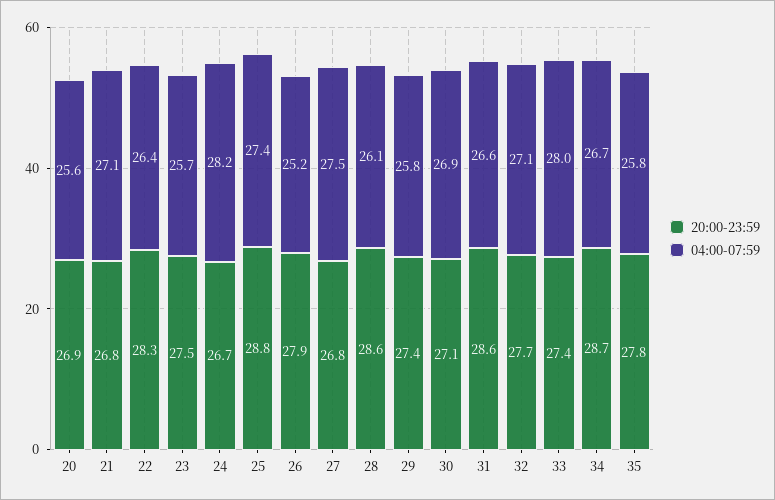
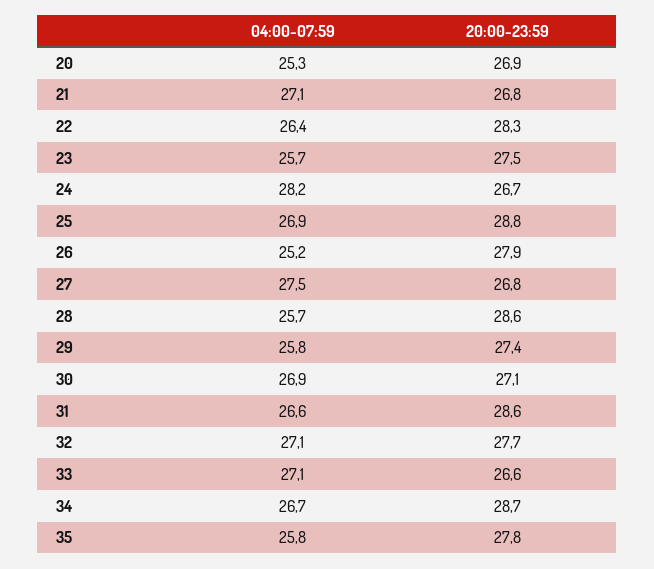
  {
    "20:00-23:59": {
      "20": 26.9,
      "21": 26.8,
      "22": 28.3,
      "23": 27.5,
      "24": 26.7,
      "25": 28.8,
      "26": 27.9,
      "27": 26.8,
      "28": 28.6,
      "29": 27.4,
      "30": 27.1,
      "31": 28.6,
      "32": 27.7,
-     "33": 27.4,
+     "33": 26.6,
      "34": 28.7,
      "35": 27.8
    },
    "04:00-07:59": {
-     "20": 25.6,
+     "20": 25.3,
      "21": 27.1,
      "22": 26.4,
      "23": 25.7,
      "24": 28.2,
-     "25": 27.4,
+     "25": 26.9,
      "26": 25.2,
      "27": 27.5,
-     "28": 26.1,
+     "28": 25.7,
      "29": 25.8,
      "30": 26.9,
      "31": 26.6,
      "32": 27.1,
-     "33": 28,
+     "33": 27.1,
      "34": 26.7,
      "35": 25.8
    }
  }

